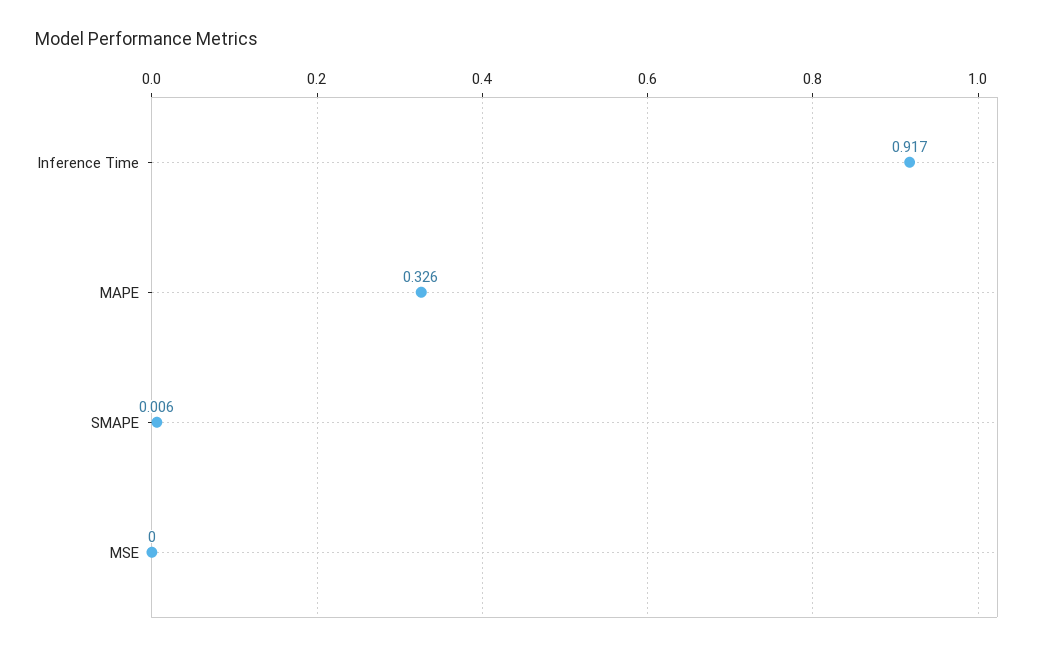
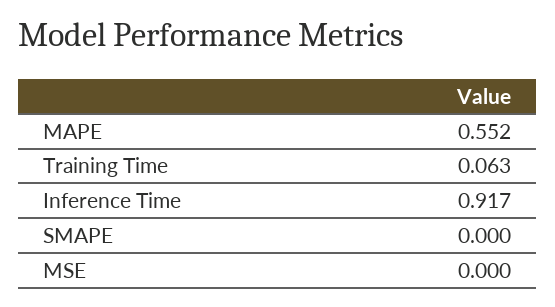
  {
    "Inference Time": 0.917,
-   "MAPE": 0.326,
+   "MAPE": 0.552,
-   "SMAPE": 0.006,
+   "SMAPE": 0,
-   "MSE": 0
+   "MSE": 0,
+   "Training Time": 0.063
  }

